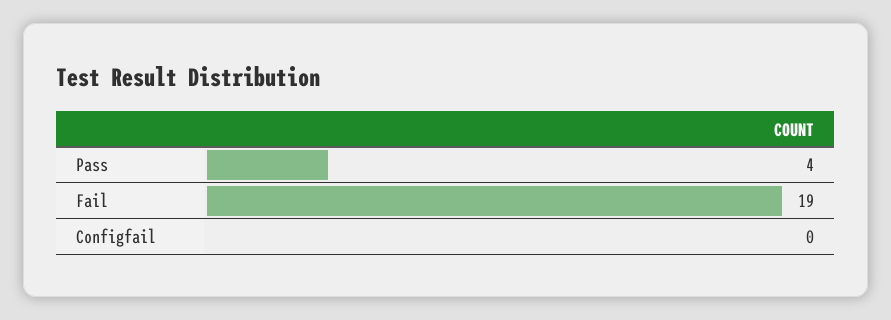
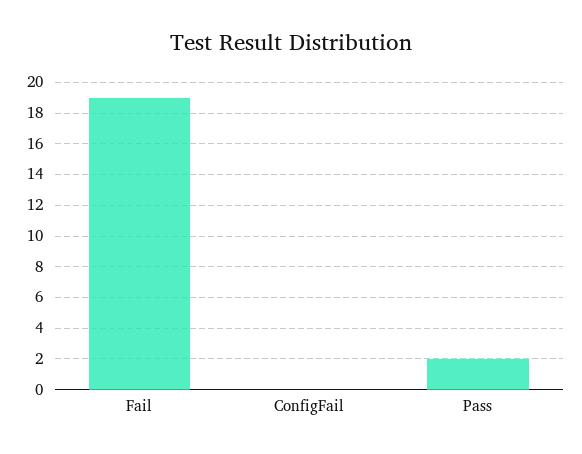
  {
-   "Pass": 4,
+   "Pass": 2,
    "Fail": 19,
    "Configfail": 0
  }

